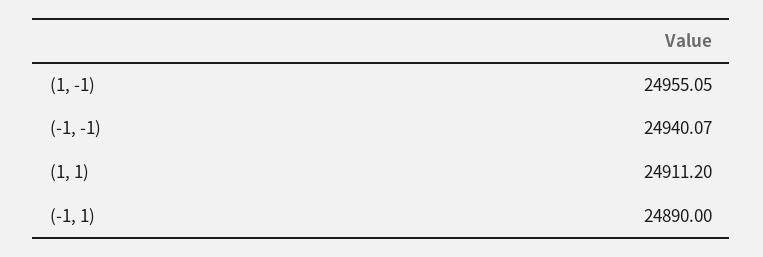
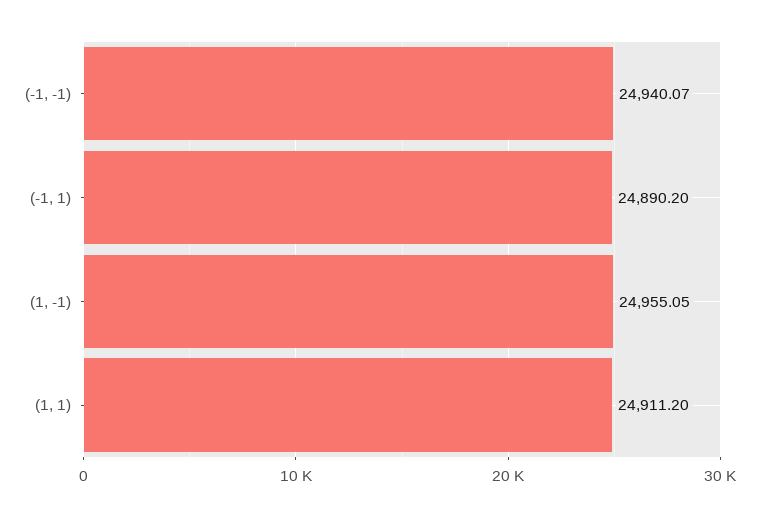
  {
    "(1, -1)": 24955.05,
    "(-1, -1)": 24940.07,
    "(1, 1)": 24911.2,
-   "(-1, 1)": 24890
+   "(-1, 1)": 24890.2
  }

